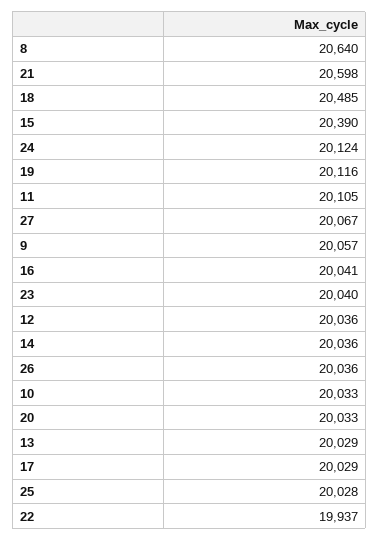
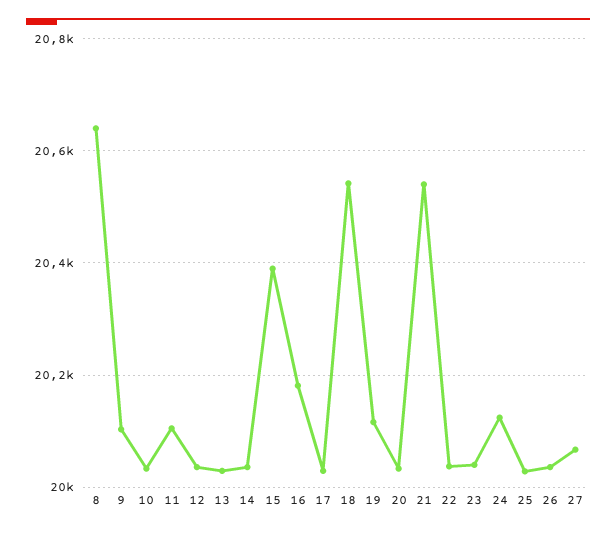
  {
    "8": 20640,
-   "21": 20598,
+   "21": 20540,
-   "18": 20485,
+   "18": 20540,
    "15": 20390,
    "24": 20124,
    "19": 20116,
    "11": 20105,
    "27": 20067,
-   "9": 20057,
+   "9": 20100,
-   "16": 20041,
+   "16": 20180,
    "23": 20040,
    "12": 20036,
    "14": 20036,
    "26": 20036,
    "10": 20033,
    "20": 20033,
    "13": 20029,
    "17": 20029,
    "25": 20028,
-   "22": 19937
+   "22": 20040
  }

